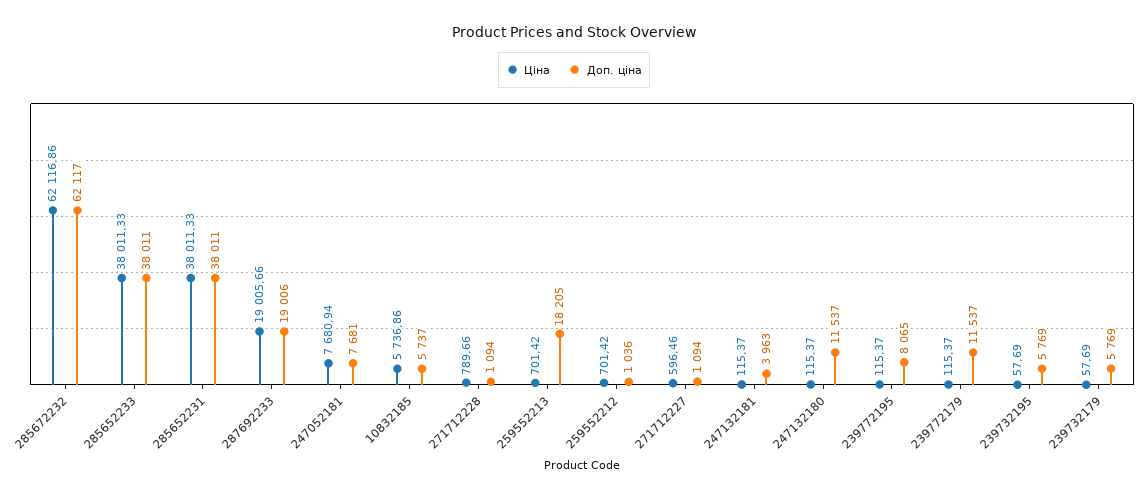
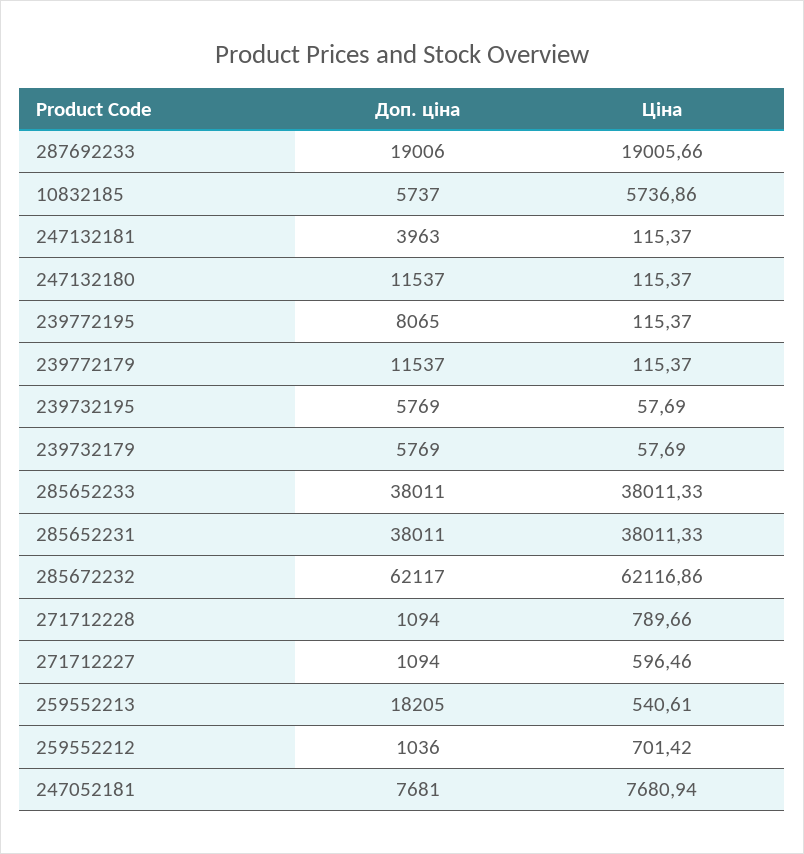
  {
    "Ціна": {
      "285672232": 62116.86,
      "285652233": 38011.33,
      "285652231": 38011.33,
      "287692233": 19005.66,
      "247052181": 7680.94,
      "10832185": 5736.86,
      "271712228": 789.66,
-     "259552213": 701.42,
+     "259552213": 540.61,
      "259552212": 701.42,
      "271712227": 596.46,
      "247132181": 115.37,
      "247132180": 115.37,
      "239772195": 115.37,
      "239772179": 115.37,
      "239732195": 57.69,
      "239732179": 57.69
    },
    "Доп. ціна": {
      "285672232": 62117,
      "285652233": 38011,
      "285652231": 38011,
      "287692233": 19006,
      "247052181": 7681,
      "10832185": 5737,
      "271712228": 1094,
      "259552213": 18205,
      "259552212": 1036,
      "271712227": 1094,
      "247132181": 3963,
      "247132180": 11537,
      "239772195": 8065,
      "239772179": 11537,
      "239732195": 5769,
      "239732179": 5769
    }
  }

